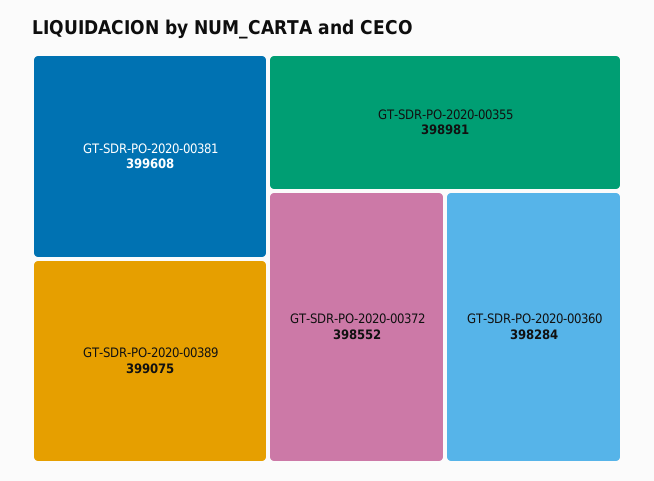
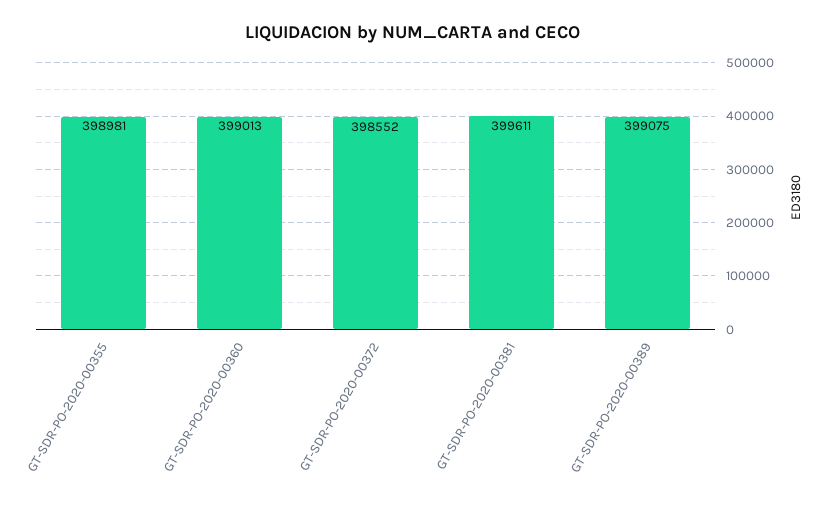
  {
-   "GT-SDR-PO-2020-00381": 399608,
+   "GT-SDR-PO-2020-00381": 399611,
    "GT-SDR-PO-2020-00389": 399075,
    "GT-SDR-PO-2020-00355": 398981,
    "GT-SDR-PO-2020-00372": 398552,
-   "GT-SDR-PO-2020-00360": 398284
+   "GT-SDR-PO-2020-00360": 399013
  }

